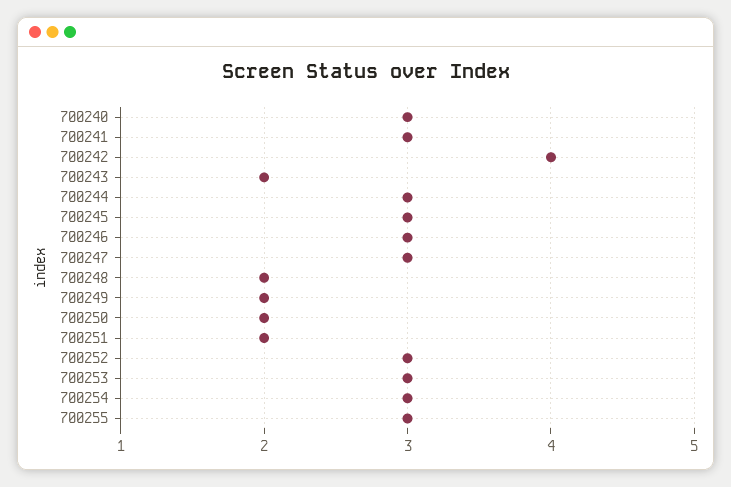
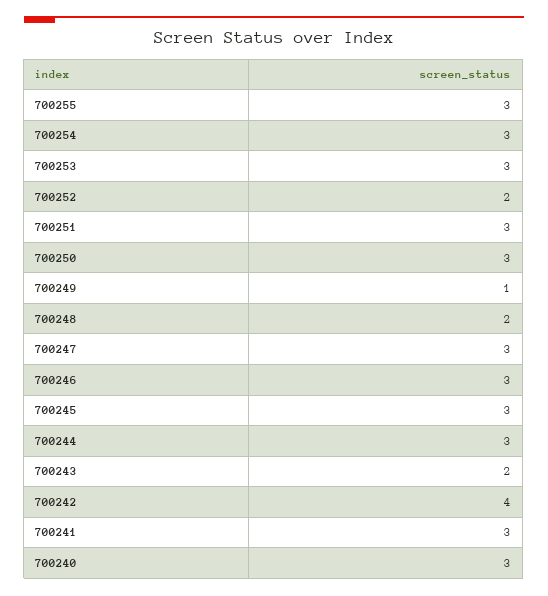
  {
    "700240": 3,
    "700241": 3,
    "700242": 4,
    "700243": 2,
    "700244": 3,
    "700245": 3,
    "700246": 3,
    "700247": 3,
    "700248": 2,
-   "700249": 2,
+   "700249": 1,
-   "700250": 2,
+   "700250": 3,
-   "700251": 2,
+   "700251": 3,
-   "700252": 3,
+   "700252": 2,
    "700253": 3,
    "700254": 3,
    "700255": 3
  }

